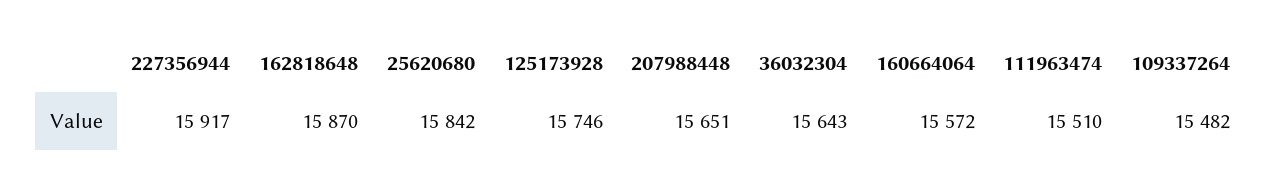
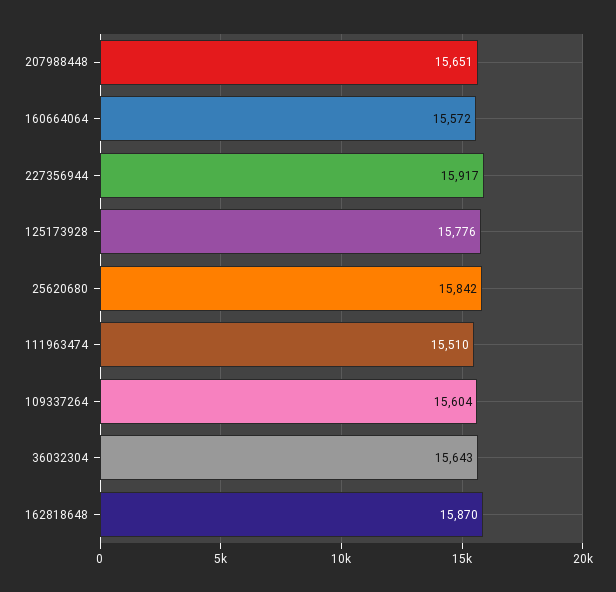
  {
    "227356944": 15917,
    "162818648": 15870,
    "25620680": 15842,
-   "125173928": 15746,
+   "125173928": 15776,
    "207988448": 15651,
    "36032304": 15643,
    "160664064": 15572,
    "111963474": 15510,
-   "109337264": 15482
+   "109337264": 15604
  }

